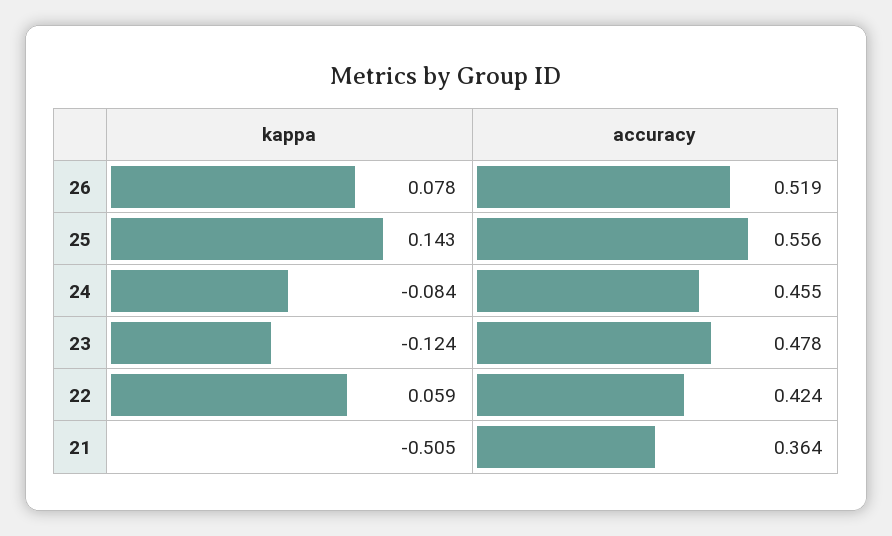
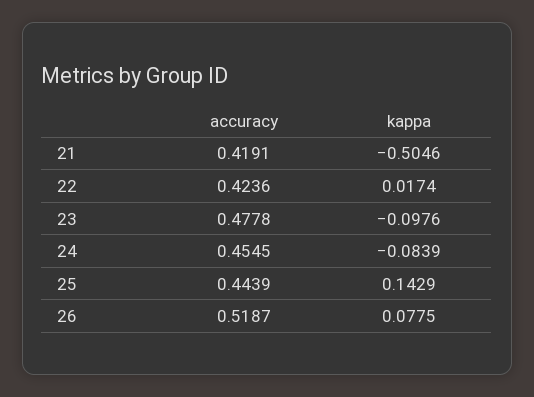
  {
    "kappa": {
      "26": 0.0775,
      "25": 0.1429,
      "24": -0.0839,
-     "23": -0.124,
+     "23": -0.0976,
-     "22": 0.059,
+     "22": 0.0174,
      "21": -0.5046
    },
    "accuracy": {
      "26": 0.5187,
-     "25": 0.556,
+     "25": 0.4439,
      "24": 0.4545,
      "23": 0.4778,
      "22": 0.4236,
-     "21": 0.364
+     "21": 0.4191
    }
  }

